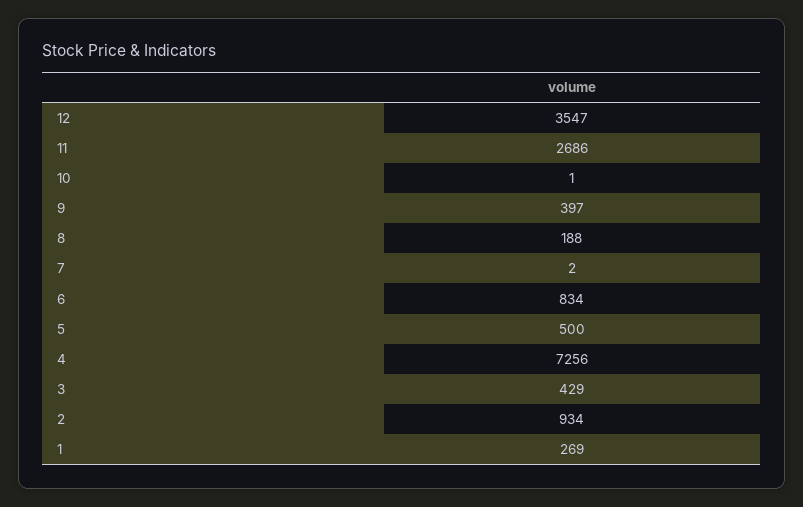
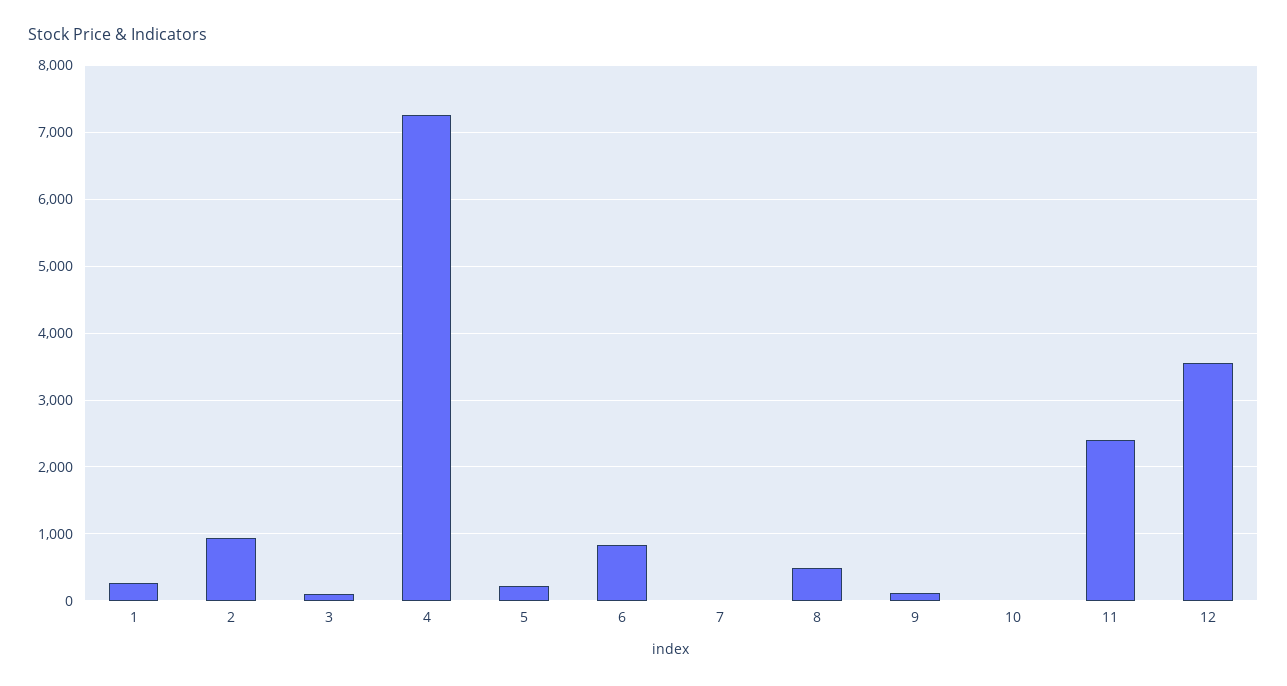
  {
    "12": 3547,
-   "11": 2686,
+   "11": 2400,
    "10": 1,
-   "9": 397,
+   "9": 100,
-   "8": 188,
+   "8": 500,
    "7": 2,
    "6": 834,
-   "5": 500,
+   "5": 200,
    "4": 7256,
-   "3": 429,
+   "3": 100,
    "2": 934,
    "1": 269
  }

